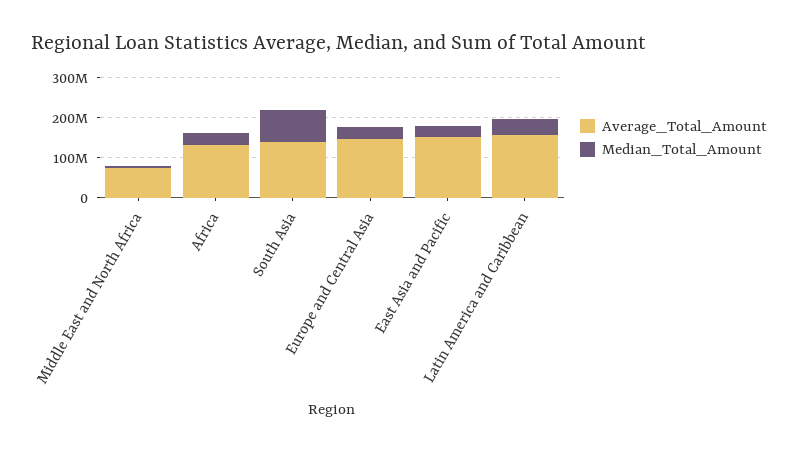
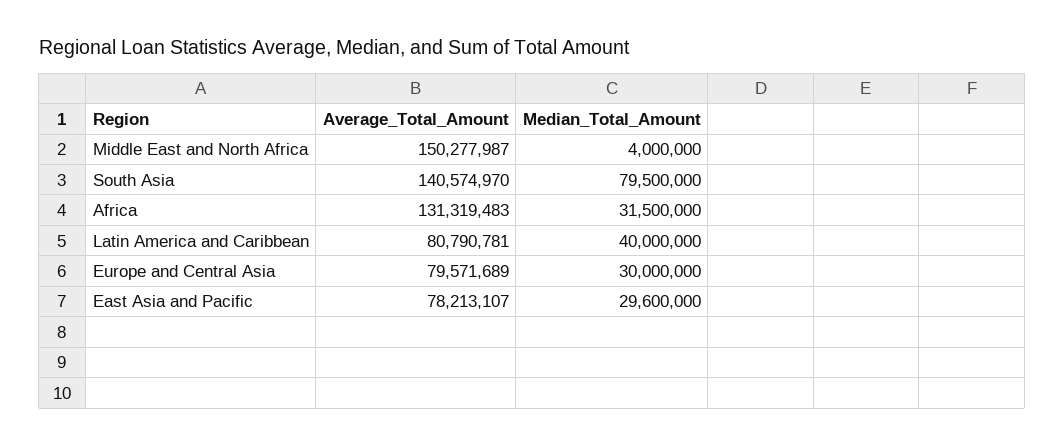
  {
    "Average_Total_Amount": {
-     "Middle East and North Africa": 75000000,
+     "Middle East and North Africa": 150277987,
      "Africa": 131319483,
      "South Asia": 140574970,
-     "Europe and Central Asia": 150000000,
+     "Europe and Central Asia": 79571689,
-     "East Asia and Pacific": 150000000,
+     "East Asia and Pacific": 78213107,
-     "Latin America and Caribbean": 150000000
+     "Latin America and Caribbean": 80790781
    },
    "Median_Total_Amount": {
      "Middle East and North Africa": 4000000,
      "Africa": 31500000,
      "South Asia": 79500000,
      "Europe and Central Asia": 30000000,
      "East Asia and Pacific": 29600000,
      "Latin America and Caribbean": 40000000
    }
  }

